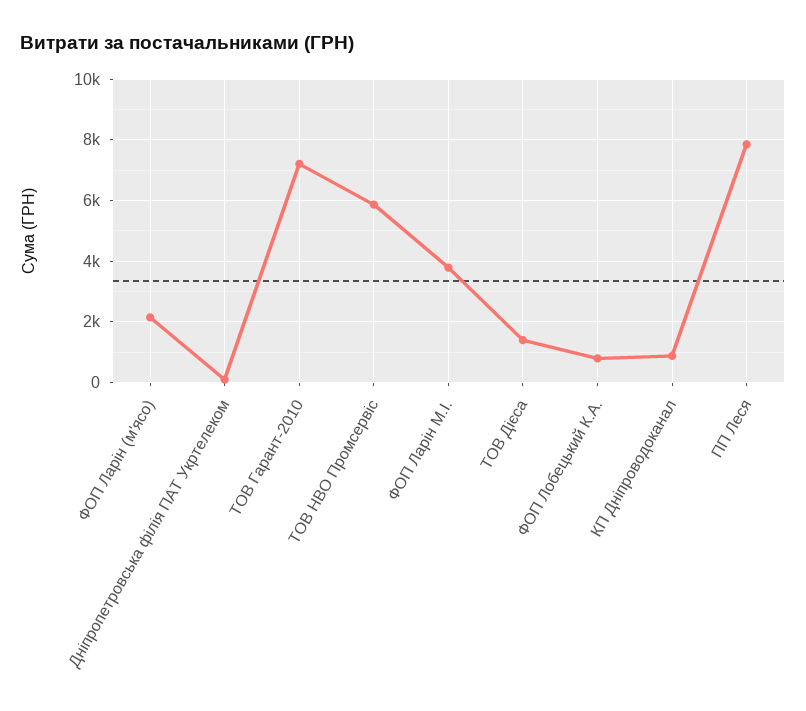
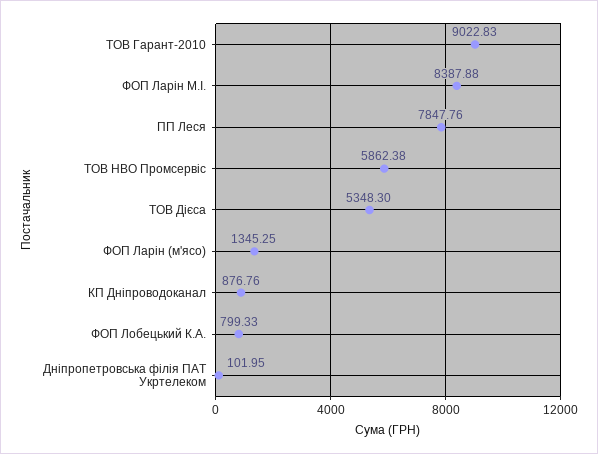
  {
-   "ФОП Ларін (м'ясо)": 2200,
+   "ФОП Ларін (м'ясо)": 1345.25,
    "Дніпропетровська філія ПАТ Укртелеком": 101.95,
-   "ТОВ Гарант-2010": 7200,
+   "ТОВ Гарант-2010": 9022.83,
    "ТОВ НВО Промсервіс": 5862.38,
-   "ФОП Ларін М.І.": 3800,
+   "ФОП Ларін М.І.": 8387.88,
-   "ТОВ Дієса": 1400,
+   "ТОВ Дієса": 5348.3,
    "ФОП Лобецький К.А.": 799.33,
    "КП Дніпроводоканал": 876.76,
    "ПП Леся": 7847.76
  }

